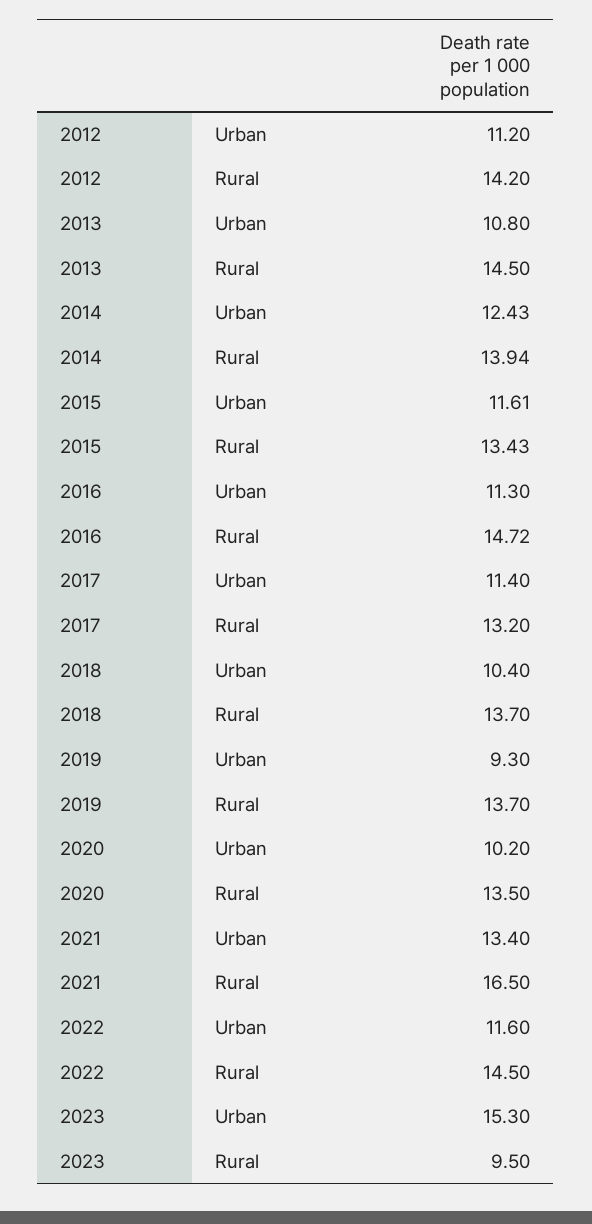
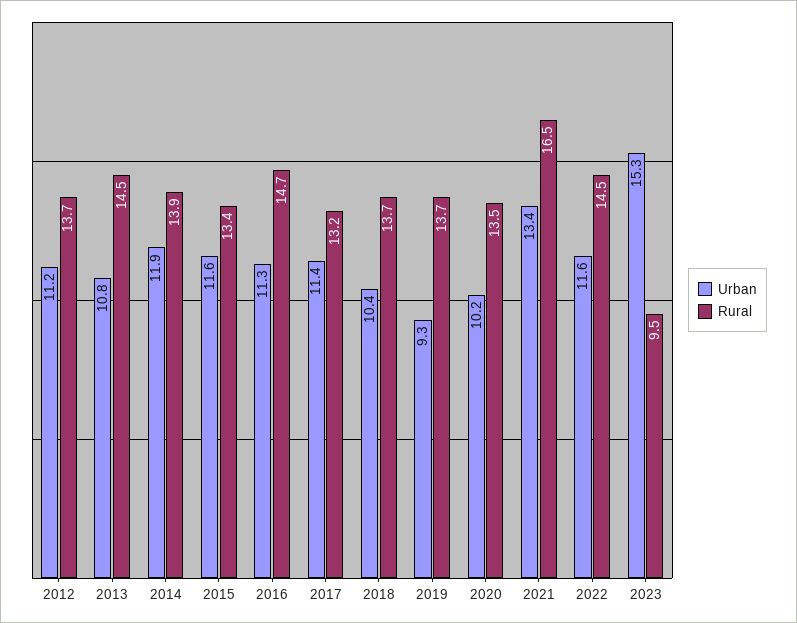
  {
    "Urban": {
      "2012": 11.2,
      "2013": 10.8,
-     "2014": 12.43,
+     "2014": 11.9,
      "2015": 11.61,
      "2016": 11.3,
      "2017": 11.4,
      "2018": 10.4,
      "2019": 9.3,
      "2020": 10.2,
      "2021": 13.4,
      "2022": 11.6,
      "2023": 15.3
    },
    "Rural": {
-     "2012": 14.2,
+     "2012": 13.7,
      "2013": 14.5,
      "2014": 13.94,
      "2015": 13.43,
      "2016": 14.72,
      "2017": 13.2,
      "2018": 13.7,
      "2019": 13.7,
      "2020": 13.5,
      "2021": 16.5,
      "2022": 14.5,
      "2023": 9.5
    }
  }

